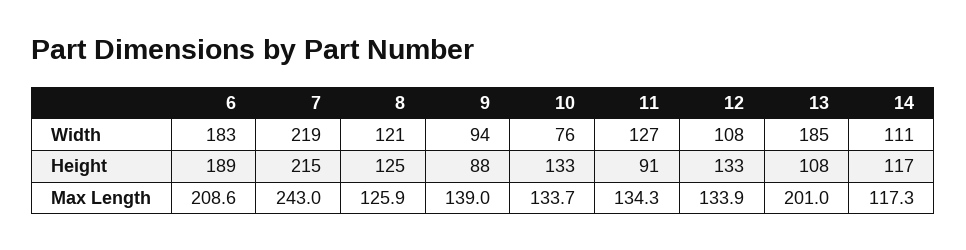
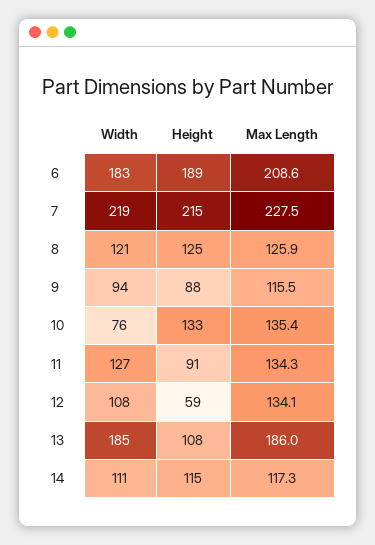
  {
    "6": {
      "Width": 183,
      "Height": 189,
      "Max Length": 208.6
    },
    "7": {
      "Width": 219,
      "Height": 215,
-     "Max Length": 243
+     "Max Length": 227.5
    },
    "8": {
      "Width": 121,
      "Height": 125,
      "Max Length": 125.9
    },
    "9": {
      "Width": 94,
      "Height": 88,
-     "Max Length": 139
+     "Max Length": 115.5
    },
    "10": {
      "Width": 76,
      "Height": 133,
-     "Max Length": 133.7
+     "Max Length": 135.4
    },
    "11": {
      "Width": 127,
      "Height": 91,
      "Max Length": 134.3
    },
    "12": {
      "Width": 108,
-     "Height": 133,
+     "Height": 59,
-     "Max Length": 133.9
+     "Max Length": 134.1
    },
    "13": {
      "Width": 185,
      "Height": 108,
-     "Max Length": 201
+     "Max Length": 186
    },
    "14": {
      "Width": 111,
-     "Height": 117,
+     "Height": 115,
      "Max Length": 117.3
    }
  }

